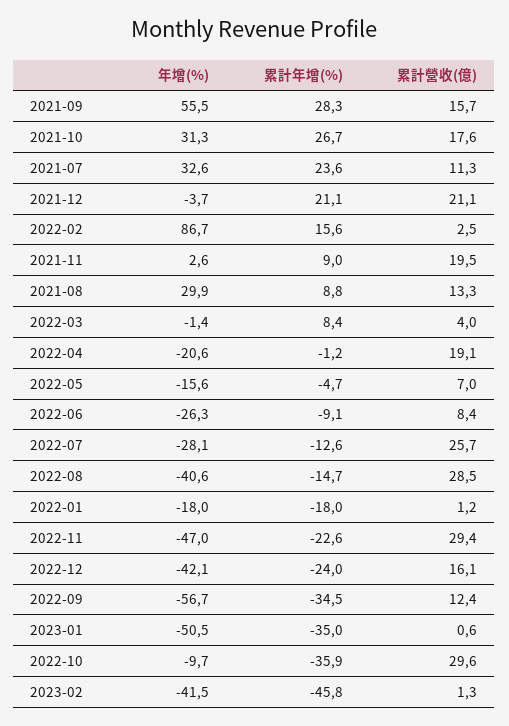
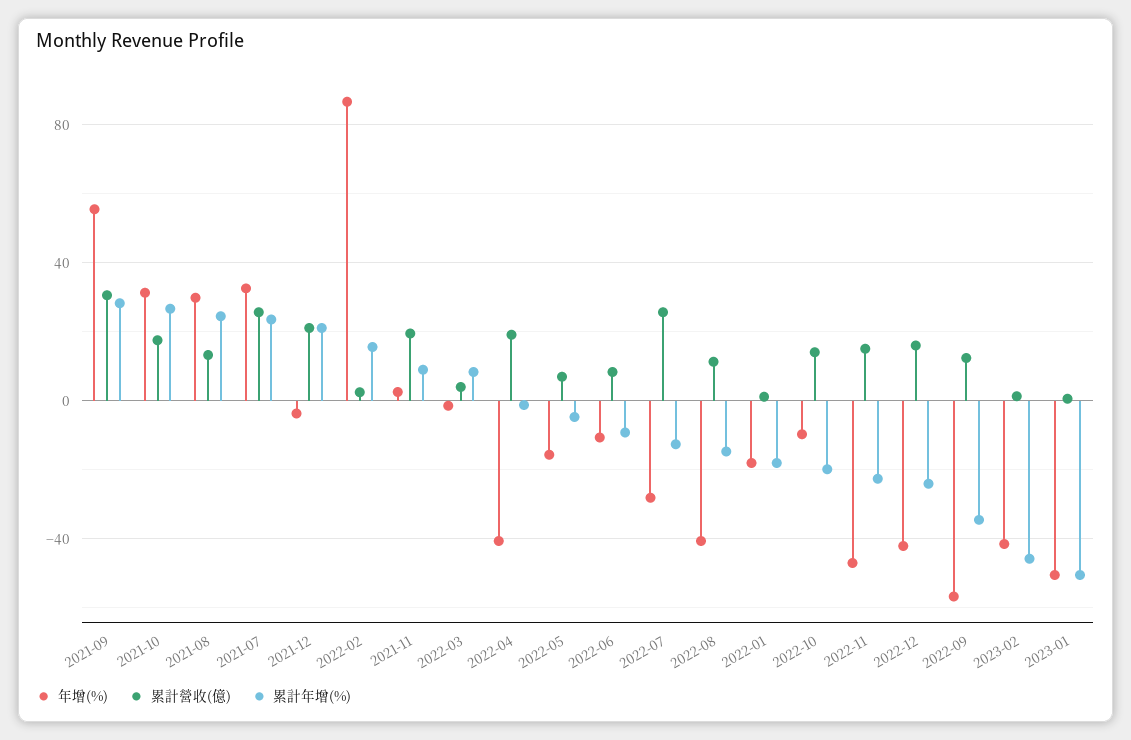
  {
    "年增(%)": {
      "2021-09": 55.5,
      "2021-10": 31.3,
      "2021-07": 32.6,
      "2021-12": -3.7,
      "2022-02": 86.7,
      "2021-11": 2.6,
      "2021-08": 29.9,
      "2022-03": -1.4,
-     "2022-04": -20.6,
+     "2022-04": -40,
      "2022-05": -15.6,
-     "2022-06": -26.3,
+     "2022-06": -10,
      "2022-07": -28.1,
      "2022-08": -40.6,
      "2022-01": -18,
      "2022-11": -47,
      "2022-12": -42.1,
      "2022-09": -56.7,
      "2023-01": -50.5,
      "2022-10": -9.7,
      "2023-02": -41.5
    },
    "累計年增(%)": {
      "2021-09": 28.3,
      "2021-10": 26.7,
      "2021-07": 23.6,
      "2021-12": 21.1,
      "2022-02": 15.6,
      "2021-11": 9,
-     "2021-08": 8.8,
+     "2021-08": 25,
      "2022-03": 8.4,
      "2022-04": -1.2,
      "2022-05": -4.7,
      "2022-06": -9.1,
      "2022-07": -12.6,
      "2022-08": -14.7,
      "2022-01": -18,
      "2022-11": -22.6,
      "2022-12": -24,
      "2022-09": -34.5,
-     "2023-01": -35,
+     "2023-01": -50,
-     "2022-10": -35.9,
+     "2022-10": -20,
      "2023-02": -45.8
    },
    "累計營收(億)": {
-     "2021-09": 15.7,
+     "2021-09": 30,
      "2021-10": 17.6,
-     "2021-07": 11.3,
+     "2021-07": 25,
      "2021-12": 21.1,
      "2022-02": 2.5,
      "2021-11": 19.5,
      "2021-08": 13.3,
      "2022-03": 4,
      "2022-04": 19.1,
      "2022-05": 7,
      "2022-06": 8.4,
      "2022-07": 25.7,
-     "2022-08": 28.5,
+     "2022-08": 10,
      "2022-01": 1.2,
-     "2022-11": 29.4,
+     "2022-11": 15,
      "2022-12": 16.1,
      "2022-09": 12.4,
      "2023-01": 0.6,
-     "2022-10": 29.6,
+     "2022-10": 15,
      "2023-02": 1.3
    }
  }

